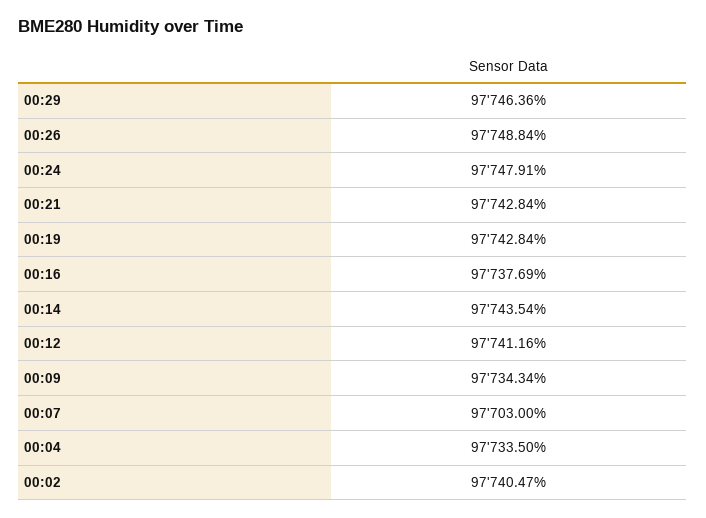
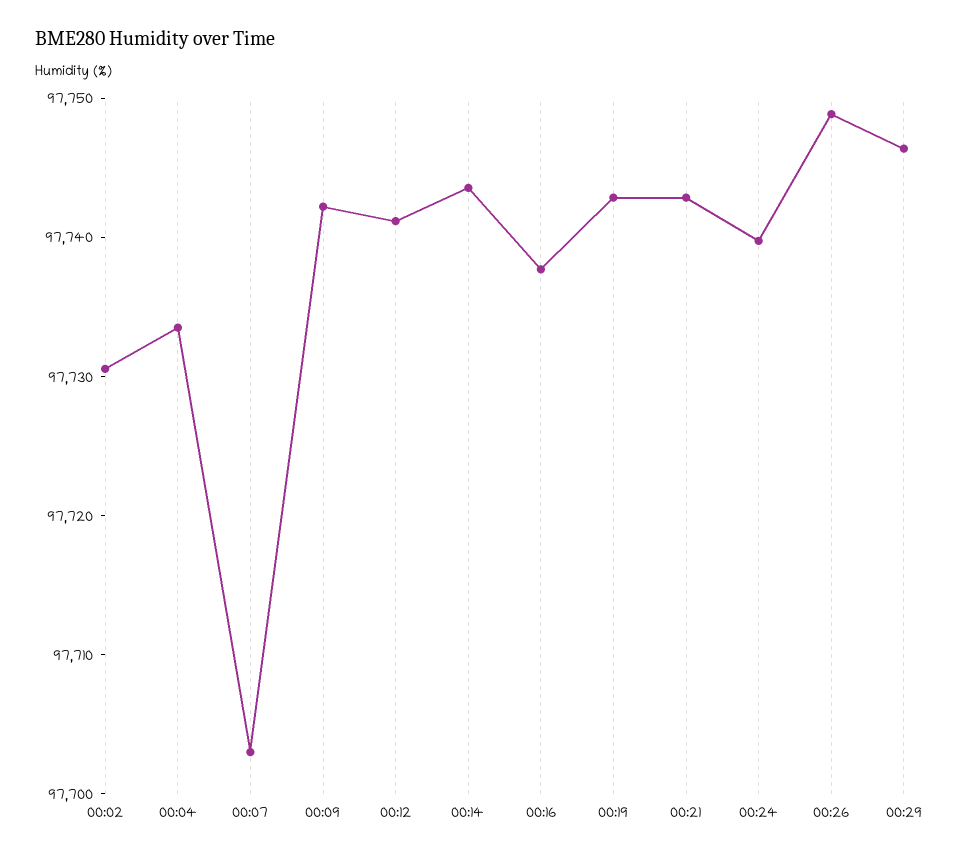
  {
    "00:29": 97746.36,
    "00:26": 97748.84,
-   "00:24": 97747.91,
+   "00:24": 97740,
    "00:21": 97742.84,
    "00:19": 97742.84,
    "00:16": 97737.69,
    "00:14": 97743.54,
    "00:12": 97741.16,
-   "00:09": 97734.34,
+   "00:09": 97742,
    "00:07": 97703,
    "00:04": 97733.5,
-   "00:02": 97740.47
+   "00:02": 97730
  }

